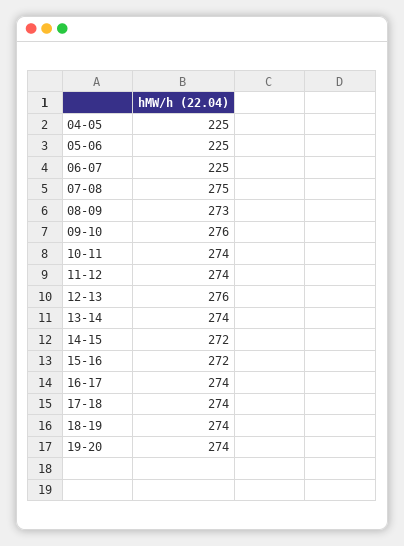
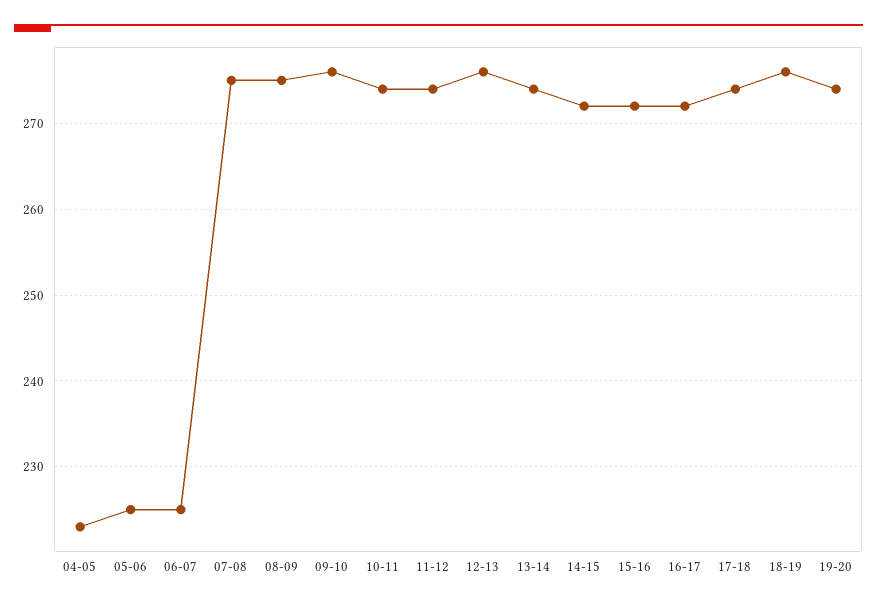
  {
-   "04-05": 225,
+   "04-05": 223,
    "05-06": 225,
    "06-07": 225,
    "07-08": 275,
-   "08-09": 273,
+   "08-09": 275,
    "09-10": 276,
    "10-11": 274,
    "11-12": 274,
    "12-13": 276,
    "13-14": 274,
    "14-15": 272,
    "15-16": 272,
-   "16-17": 274,
+   "16-17": 272,
    "17-18": 274,
-   "18-19": 274,
+   "18-19": 276,
    "19-20": 274
  }

